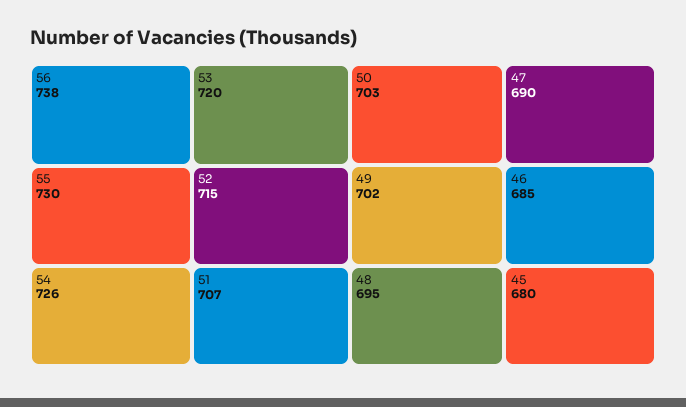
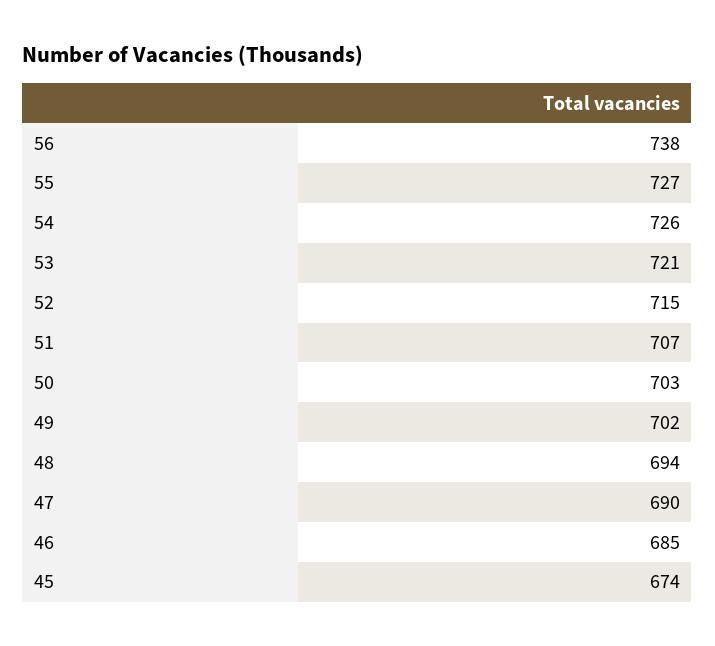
  {
    "56": 738,
-   "55": 730,
+   "55": 727,
    "54": 726,
-   "53": 720,
+   "53": 721,
    "52": 715,
    "51": 707,
    "50": 703,
    "49": 702,
-   "48": 695,
+   "48": 694,
    "47": 690,
    "46": 685,
-   "45": 680
+   "45": 674
  }

